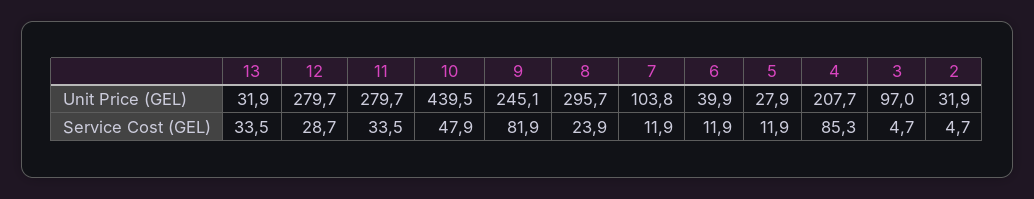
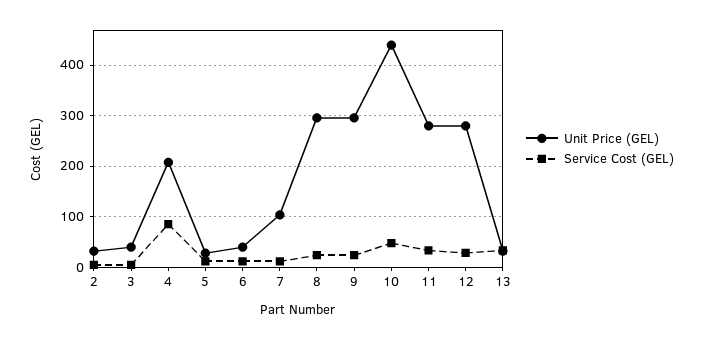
  {
    "Unit Price (GEL)": {
      "13": 31.9,
      "12": 279.7,
      "11": 279.7,
      "10": 439.5,
-     "9": 245.1,
+     "9": 300,
      "8": 295.7,
      "7": 103.8,
      "6": 39.9,
      "5": 27.9,
      "4": 207.7,
-     "3": 97,
+     "3": 40,
      "2": 31.9
    },
    "Service Cost (GEL)": {
      "13": 33.5,
      "12": 28.7,
      "11": 33.5,
      "10": 47.9,
-     "9": 81.9,
+     "9": 20,
      "8": 23.9,
      "7": 11.9,
      "6": 11.9,
      "5": 11.9,
      "4": 85.3,
      "3": 4.7,
      "2": 4.7
    }
  }

